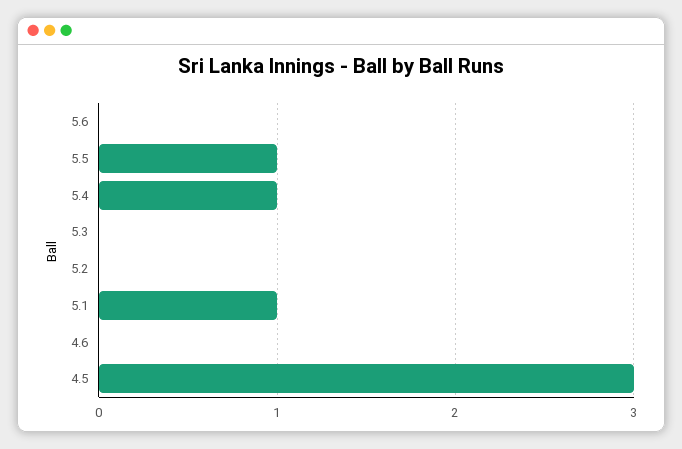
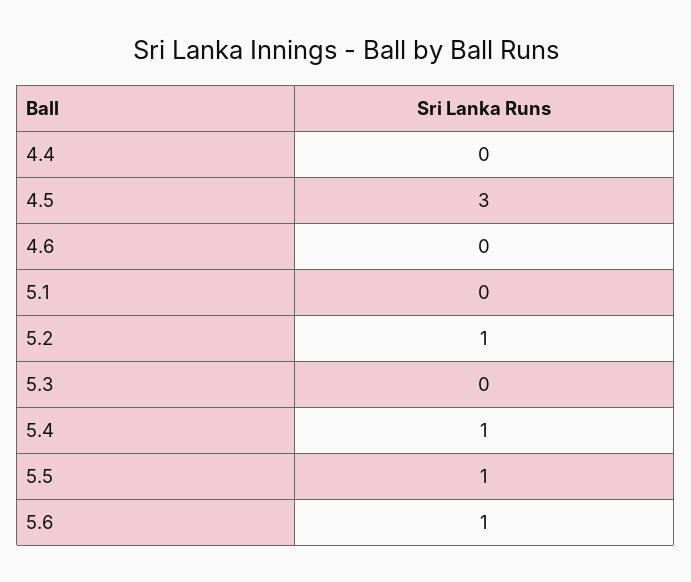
  {
-   "5.6": 0,
+   "5.6": 1,
    "5.5": 1,
    "5.4": 1,
    "5.3": 0,
-   "5.2": 0,
+   "5.2": 1,
-   "5.1": 1,
+   "5.1": 0,
    "4.6": 0,
-   "4.5": 3
+   "4.5": 3,
+   "4.4": 0
  }

